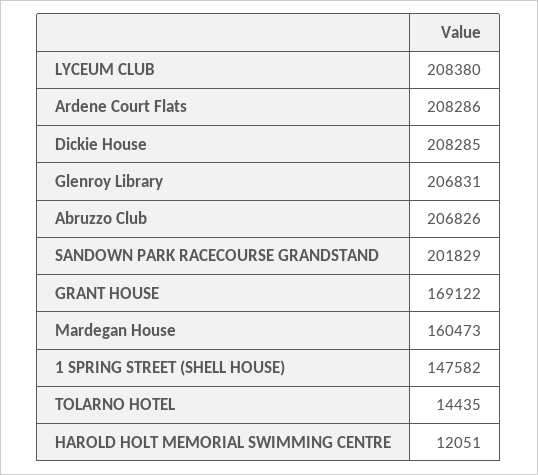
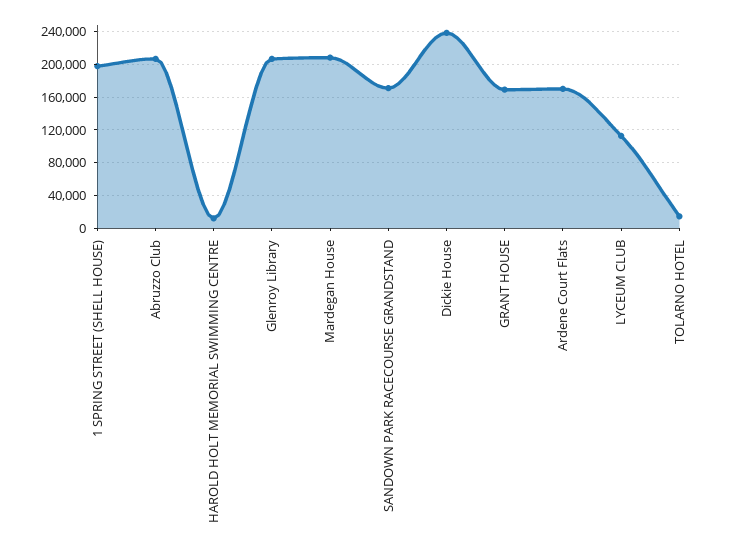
  {
-   "LYCEUM CLUB": 208380,
+   "LYCEUM CLUB": 110000,
-   "Ardene Court Flats": 208286,
+   "Ardene Court Flats": 170000,
-   "Dickie House": 208285,
+   "Dickie House": 240000,
    "Glenroy Library": 206831,
    "Abruzzo Club": 206826,
-   "SANDOWN PARK RACECOURSE GRANDSTAND": 201829,
+   "SANDOWN PARK RACECOURSE GRANDSTAND": 170000,
    "GRANT HOUSE": 169122,
-   "Mardegan House": 160473,
+   "Mardegan House": 210000,
-   "1 SPRING STREET (SHELL HOUSE)": 147582,
+   "1 SPRING STREET (SHELL HOUSE)": 200000,
    "TOLARNO HOTEL": 14435,
    "HAROLD HOLT MEMORIAL SWIMMING CENTRE": 12051
  }

